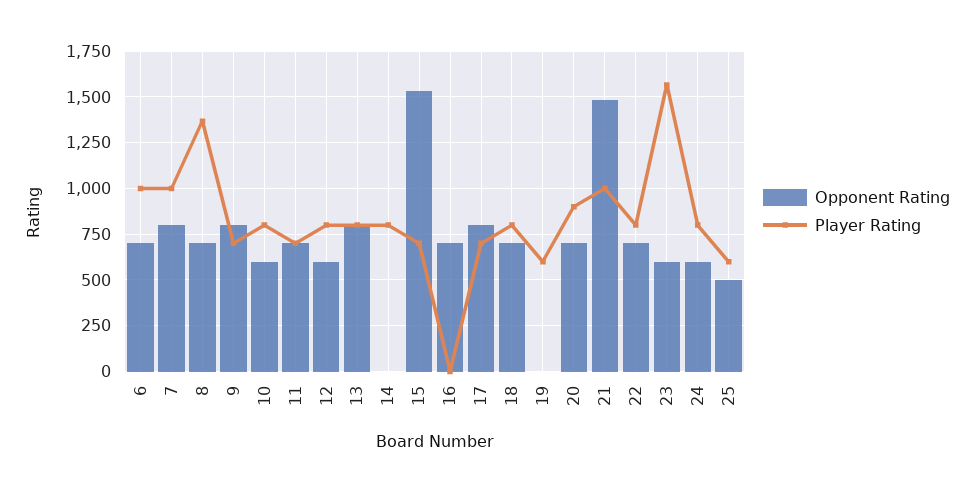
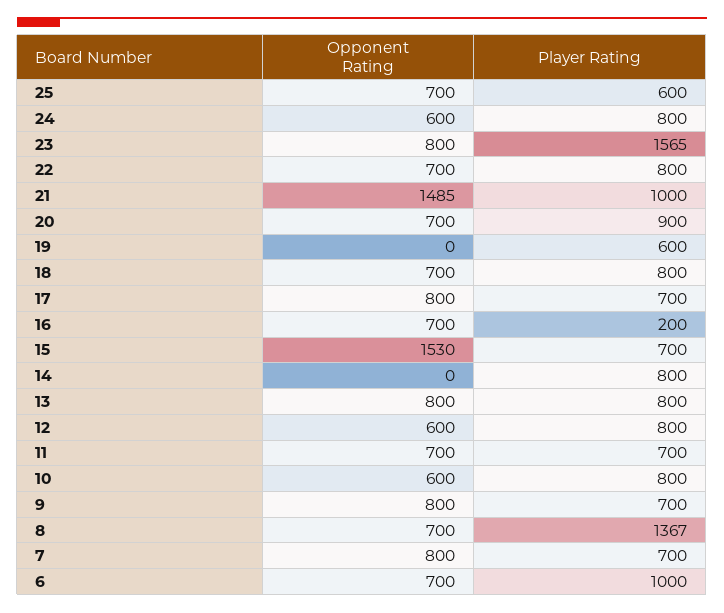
  {
    "Opponent Rating": {
      "6": 700,
      "7": 800,
      "8": 700,
      "9": 800,
      "10": 600,
      "11": 700,
      "12": 600,
      "13": 800,
      "14": 0,
      "15": 1530,
      "16": 700,
      "17": 800,
      "18": 700,
      "19": 0,
      "20": 700,
      "21": 1485,
      "22": 700,
-     "23": 600,
+     "23": 800,
      "24": 600,
-     "25": 500
+     "25": 700
    },
    "Player Rating": {
      "6": 1000,
-     "7": 1000,
+     "7": 700,
      "8": 1367,
      "9": 700,
      "10": 800,
      "11": 700,
      "12": 800,
      "13": 800,
      "14": 800,
      "15": 700,
-     "16": 0,
+     "16": 200,
      "17": 700,
      "18": 800,
      "19": 600,
      "20": 900,
      "21": 1000,
      "22": 800,
      "23": 1565,
      "24": 800,
      "25": 600
    }
  }

